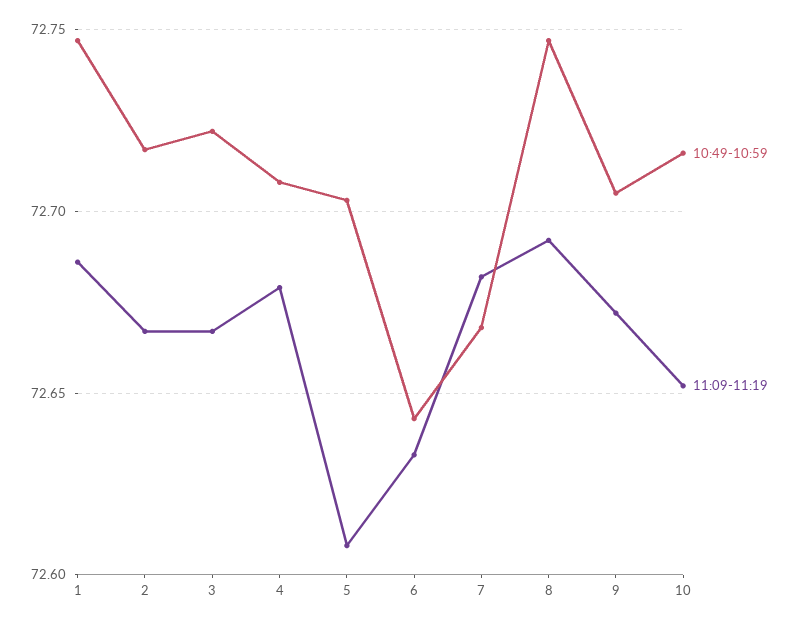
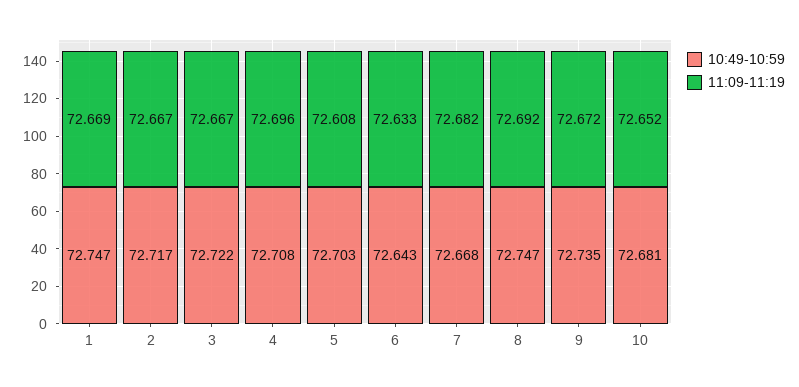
  {
    "10:49-10:59": {
      "1": 72.747,
      "2": 72.717,
      "3": 72.722,
      "4": 72.708,
      "5": 72.703,
      "6": 72.643,
      "7": 72.668,
      "8": 72.747,
-     "9": 72.705,
+     "9": 72.735,
-     "10": 72.715
+     "10": 72.681
    },
    "11:09-11:19": {
-     "1": 72.685,
+     "1": 72.669,
      "2": 72.667,
      "3": 72.667,
-     "4": 72.68,
+     "4": 72.696,
      "5": 72.608,
      "6": 72.633,
      "7": 72.682,
      "8": 72.692,
      "9": 72.672,
      "10": 72.652
    }
  }

